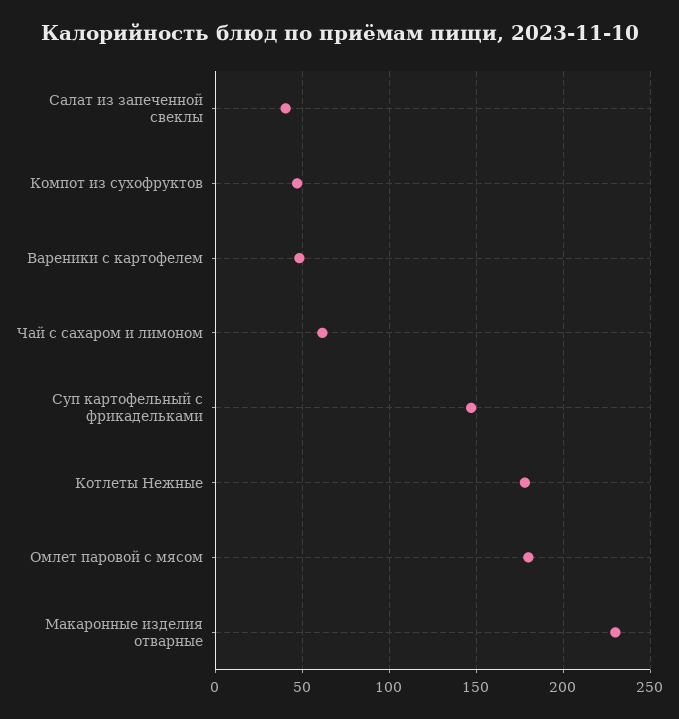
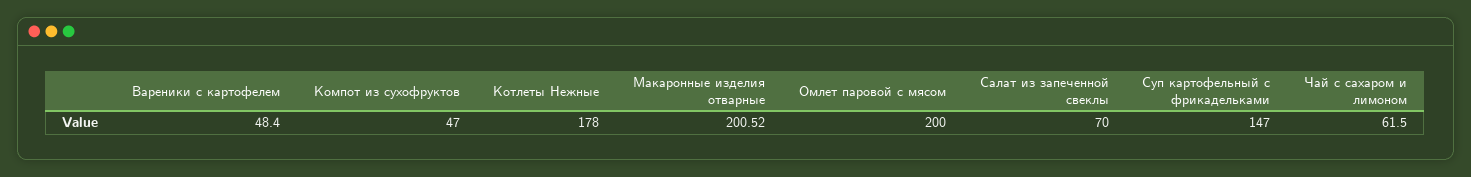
  {
-   "Салат из запеченной свеклы": 40,
+   "Салат из запеченной свеклы": 70,
    "Компот из сухофруктов": 47,
    "Вареники с картофелем": 48.4,
    "Чай с сахаром и лимоном": 61.5,
    "Суп картофельный с фрикадельками": 147,
    "Котлеты Нежные": 178,
-   "Омлет паровой с мясом": 180,
+   "Омлет паровой с мясом": 200,
-   "Макаронные изделия отварные": 230
+   "Макаронные изделия отварные": 200.52
  }

